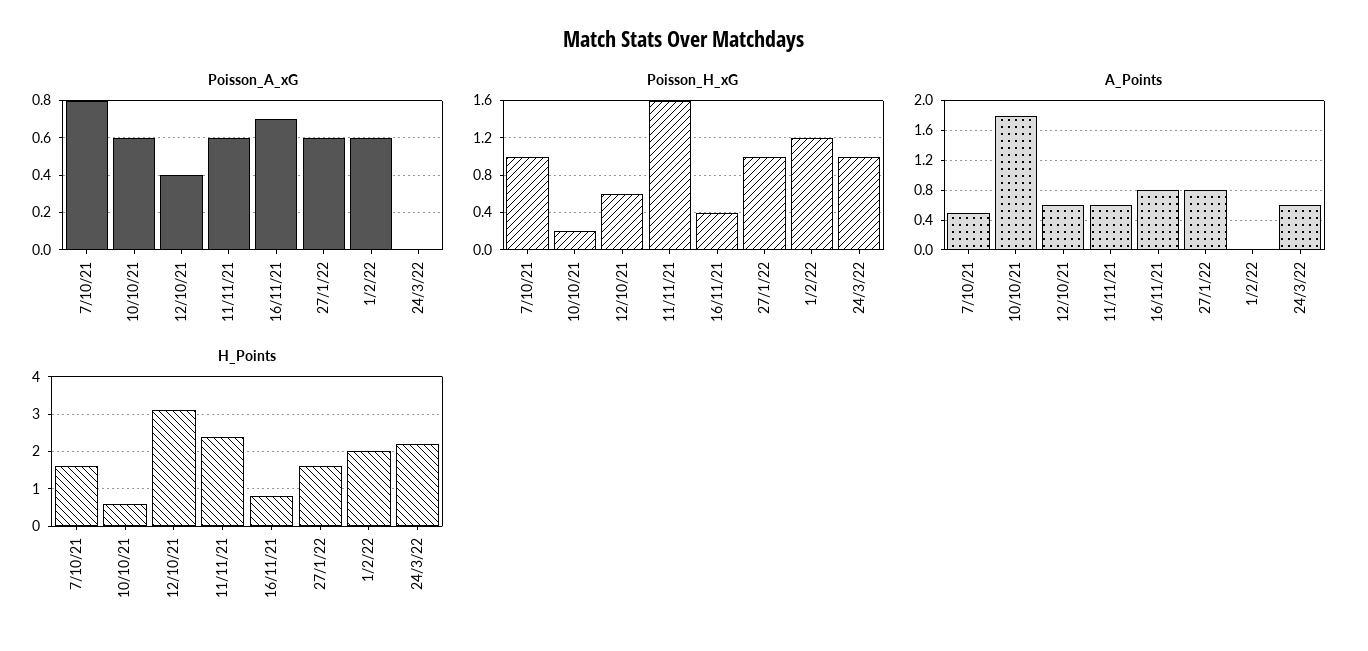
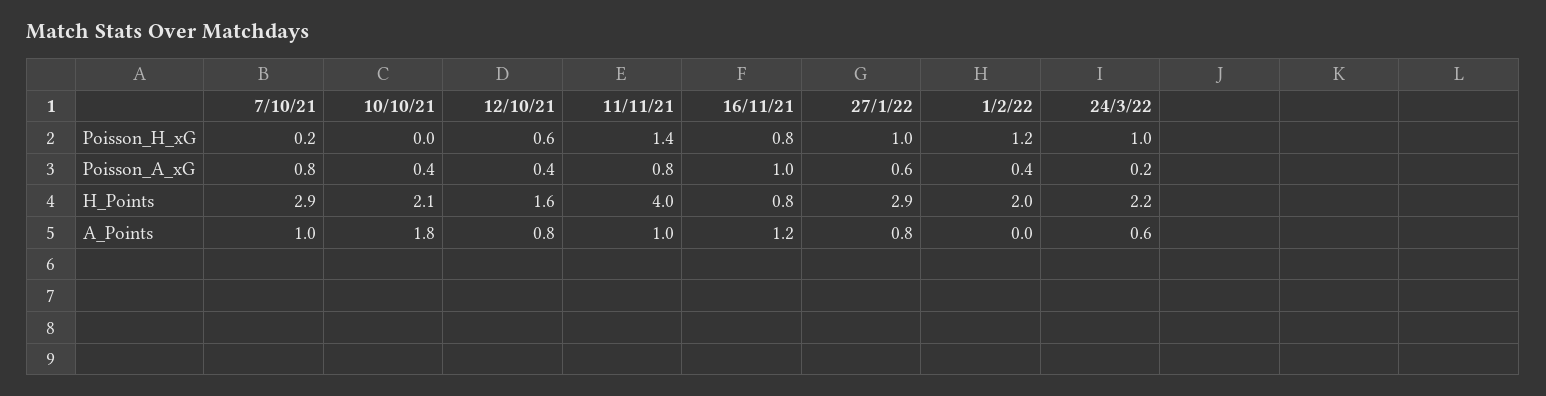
  {
    "Poisson_A_xG": {
      "7/10/21": 0.8,
-     "10/10/21": 0.6,
+     "10/10/21": 0.4,
      "12/10/21": 0.4,
-     "11/11/21": 0.6,
+     "11/11/21": 0.8,
-     "16/11/21": 0.7,
+     "16/11/21": 1,
      "27/1/22": 0.6,
-     "1/2/22": 0.6,
+     "1/2/22": 0.4,
-     "24/3/22": 0
+     "24/3/22": 0.2
    },
    "Poisson_H_xG": {
-     "7/10/21": 1,
+     "7/10/21": 0.2,
-     "10/10/21": 0.2,
+     "10/10/21": 0,
      "12/10/21": 0.6,
-     "11/11/21": 1.6,
+     "11/11/21": 1.4,
-     "16/11/21": 0.4,
+     "16/11/21": 0.8,
      "27/1/22": 1,
      "1/2/22": 1.2,
      "24/3/22": 1
    },
    "A_Points": {
-     "7/10/21": 0.5,
+     "7/10/21": 1,
      "10/10/21": 1.8,
-     "12/10/21": 0.6,
+     "12/10/21": 0.8,
-     "11/11/21": 0.6,
+     "11/11/21": 1,
-     "16/11/21": 0.8,
+     "16/11/21": 1.2,
      "27/1/22": 0.8,
      "1/2/22": 0,
      "24/3/22": 0.6
    },
    "H_Points": {
-     "7/10/21": 1.5,
+     "7/10/21": 2.9,
-     "10/10/21": 0.5,
+     "10/10/21": 2.1,
-     "12/10/21": 3,
+     "12/10/21": 1.6,
-     "11/11/21": 2.5,
+     "11/11/21": 4,
      "16/11/21": 0.8,
-     "27/1/22": 1.5,
+     "27/1/22": 2.9,
      "1/2/22": 2,
      "24/3/22": 2.2
    }
  }

